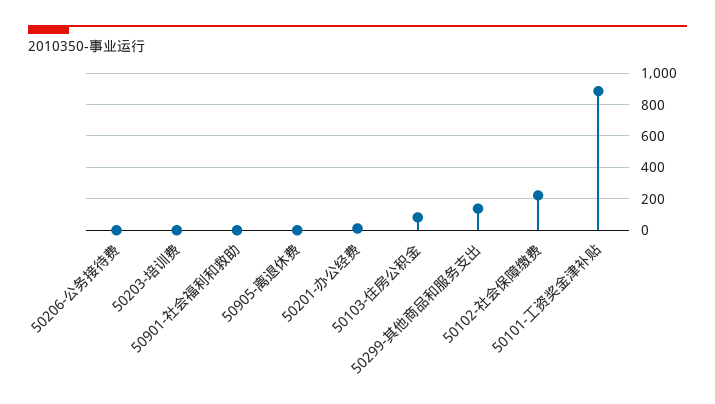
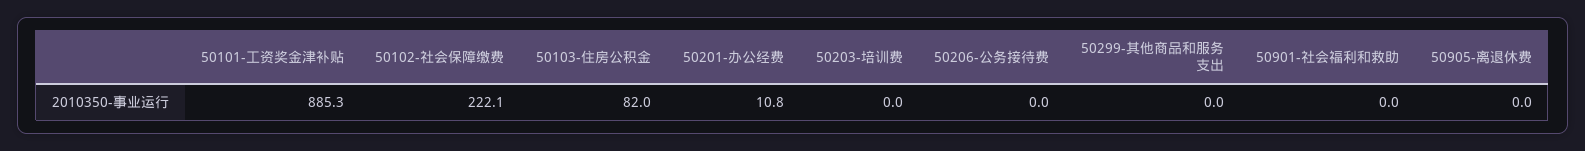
  {
    "50206-公务接待费": 0,
    "50203-培训费": 0,
    "50901-社会福利和救助": 0,
    "50905-离退休费": 0,
    "50201-办公经费": 10.8,
    "50103-住房公积金": 82,
-   "50299-其他商品和服务支出": 150,
+   "50299-其他商品和服务支出": 0,
    "50102-社会保障缴费": 222.1,
    "50101-工资奖金津补贴": 885.3
  }

